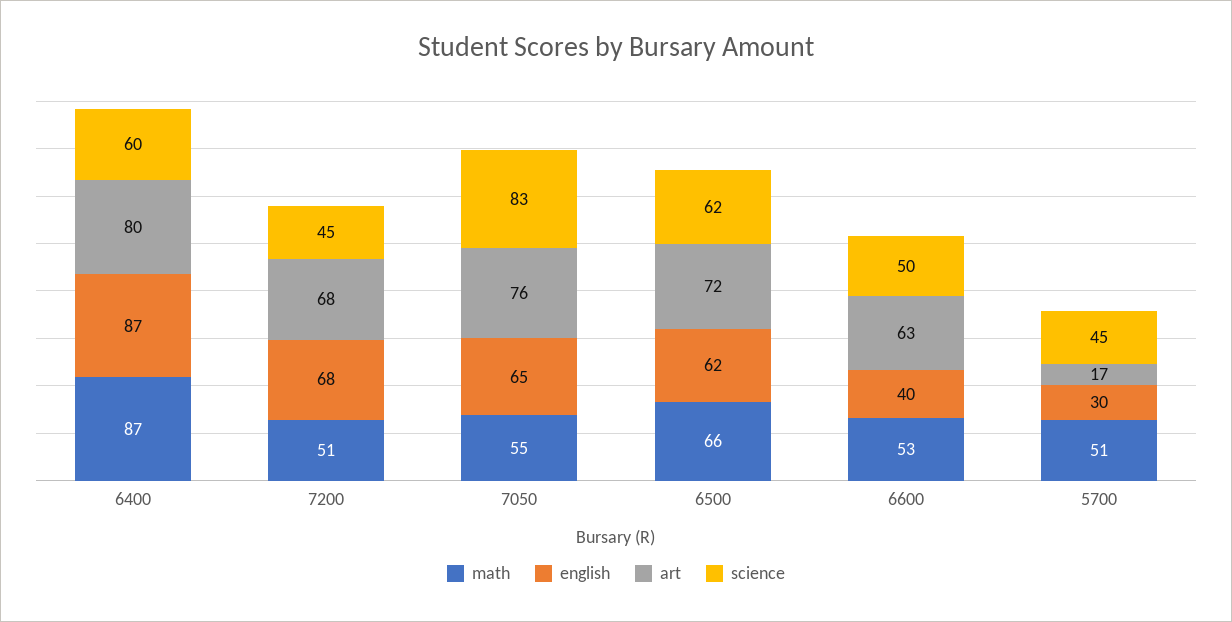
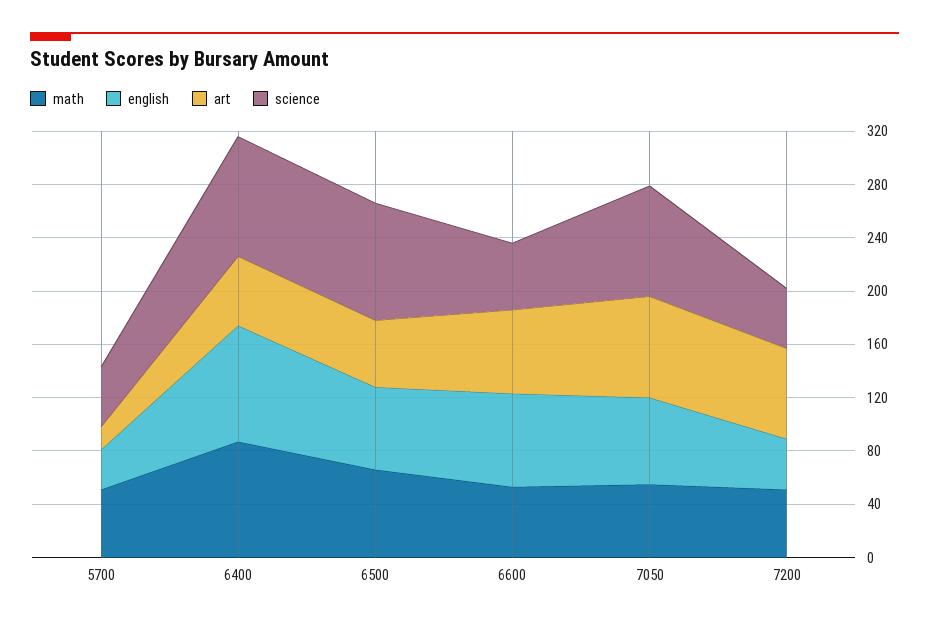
  {
    "math": {
      "6400": 87,
      "7200": 51,
      "7050": 55,
      "6500": 66,
      "6600": 53,
      "5700": 51
    },
    "english": {
      "6400": 87,
-     "7200": 68,
+     "7200": 40,
      "7050": 65,
      "6500": 62,
-     "6600": 40,
+     "6600": 70,
      "5700": 30
    },
    "art": {
-     "6400": 80,
+     "6400": 50,
      "7200": 68,
      "7050": 76,
-     "6500": 72,
+     "6500": 50,
      "6600": 63,
      "5700": 17
    },
    "science": {
-     "6400": 60,
+     "6400": 90,
      "7200": 45,
      "7050": 83,
-     "6500": 62,
+     "6500": 90,
      "6600": 50,
      "5700": 45
    }
  }

